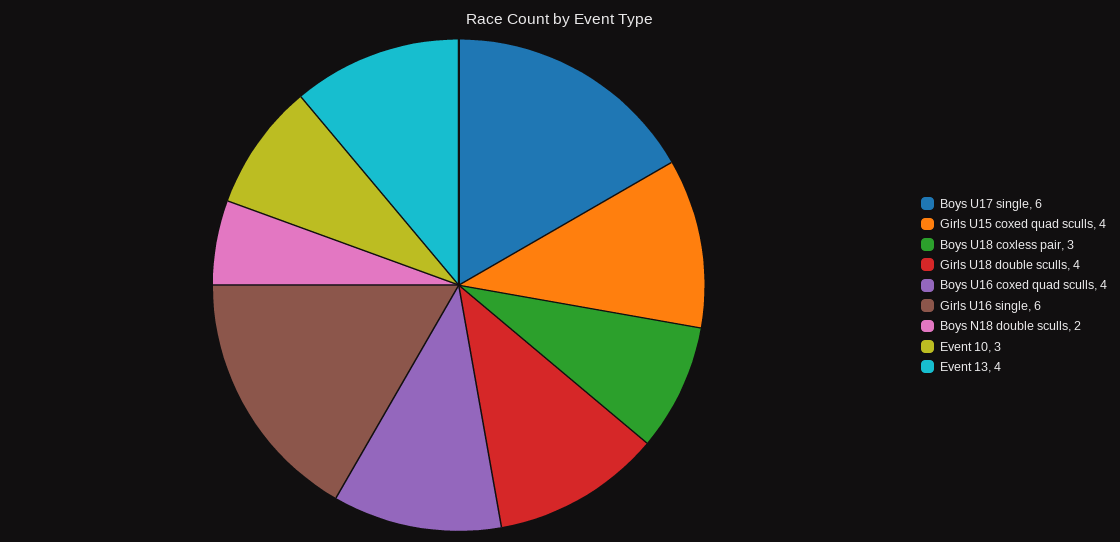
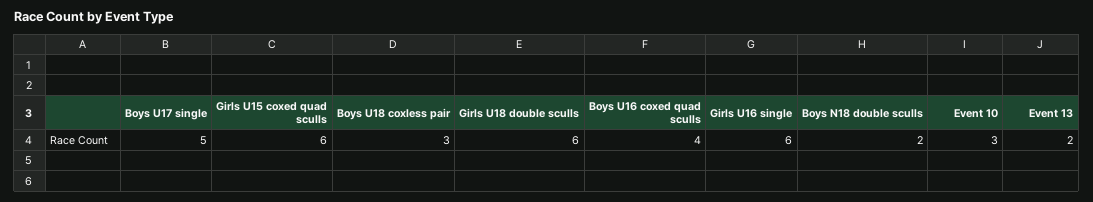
  {
-   "Boys U17 single": 6,
+   "Boys U17 single": 5,
-   "Girls U15 coxed quad sculls": 4,
+   "Girls U15 coxed quad sculls": 6,
    "Boys U18 coxless pair": 3,
-   "Girls U18 double sculls": 4,
+   "Girls U18 double sculls": 6,
    "Boys U16 coxed quad sculls": 4,
    "Girls U16 single": 6,
    "Boys N18 double sculls": 2,
    "Event 10": 3,
-   "Event 13": 4
+   "Event 13": 2
  }

